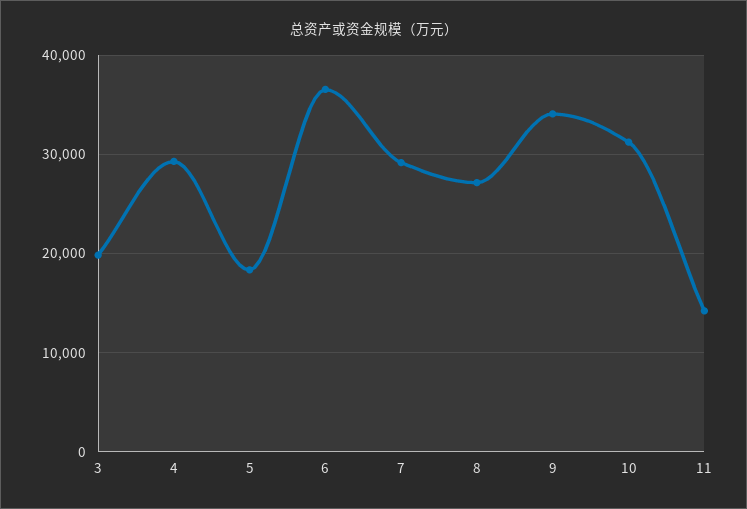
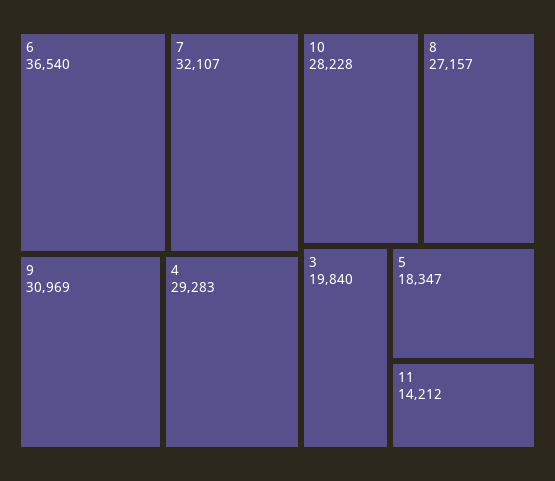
  {
    "3": 19840,
    "4": 29283,
    "5": 18347,
    "6": 36540,
-   "7": 29000,
+   "7": 32107,
    "8": 27157,
-   "9": 34000,
+   "9": 30969,
-   "10": 31000,
+   "10": 28228,
    "11": 14212
  }

